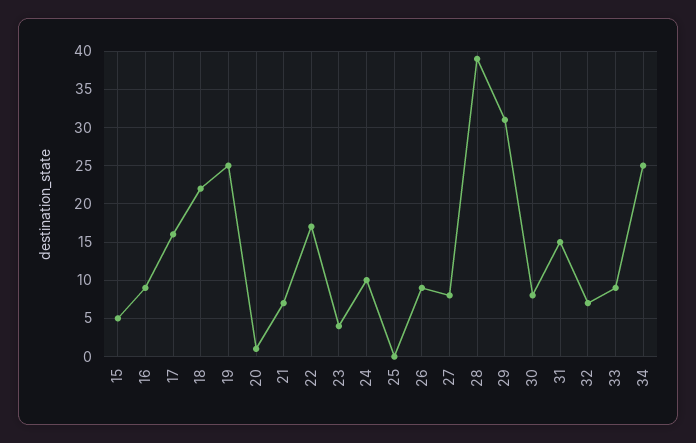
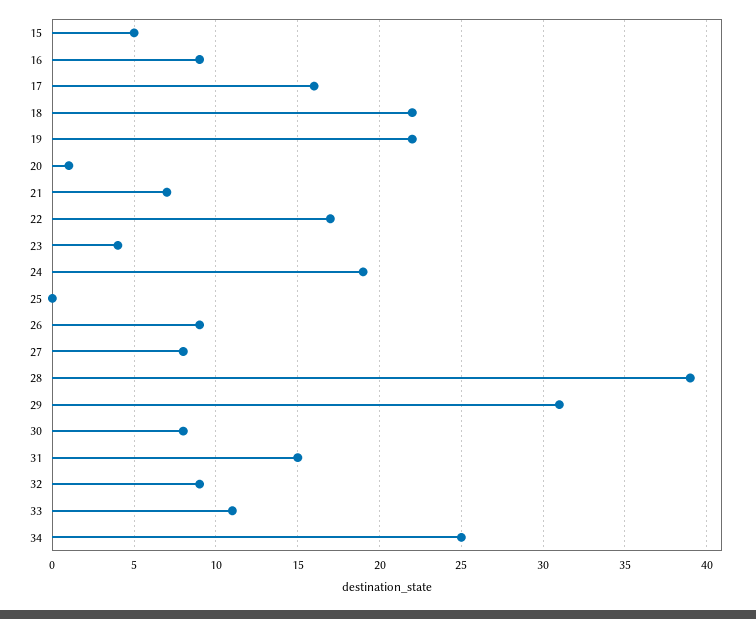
  {
    "15": 5,
    "16": 9,
    "17": 16,
    "18": 22,
-   "19": 25,
+   "19": 22,
    "20": 1,
    "21": 7,
    "22": 17,
    "23": 4,
-   "24": 10,
+   "24": 19,
    "25": 0,
    "26": 9,
    "27": 8,
    "28": 39,
    "29": 31,
    "30": 8,
    "31": 15,
-   "32": 7,
+   "32": 9,
-   "33": 9,
+   "33": 11,
    "34": 25
  }

